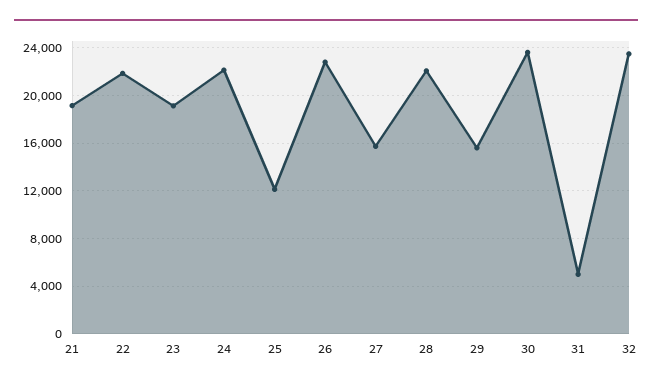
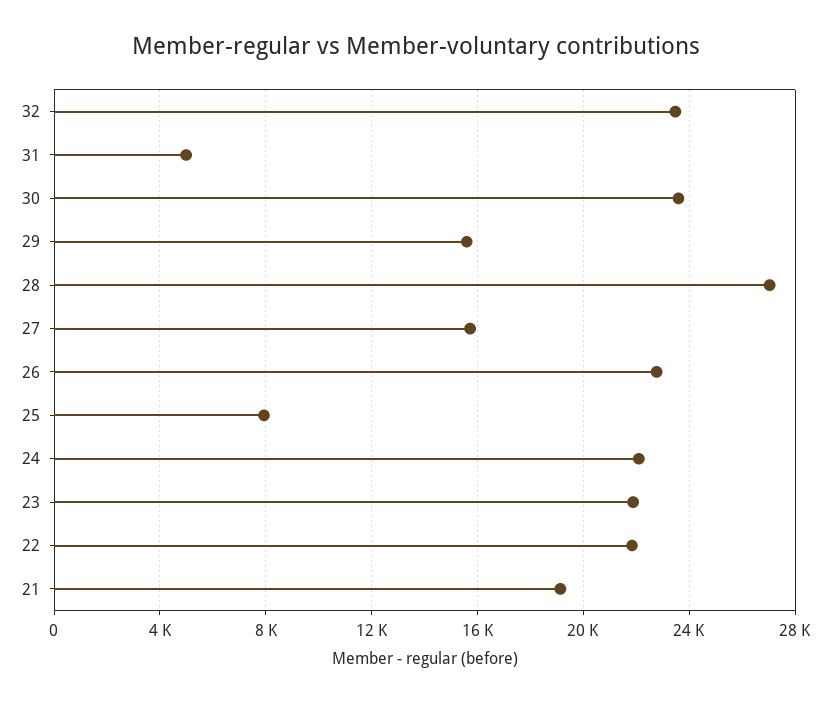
  {
    "21": 19000,
    "22": 22000,
-   "23": 19000,
+   "23": 22000,
    "24": 22000,
-   "25": 12000,
+   "25": 8000,
    "26": 23000,
    "27": 15500,
-   "28": 22000,
+   "28": 27000,
    "29": 15500,
    "30": 23500,
    "31": 5000,
    "32": 23500
  }

